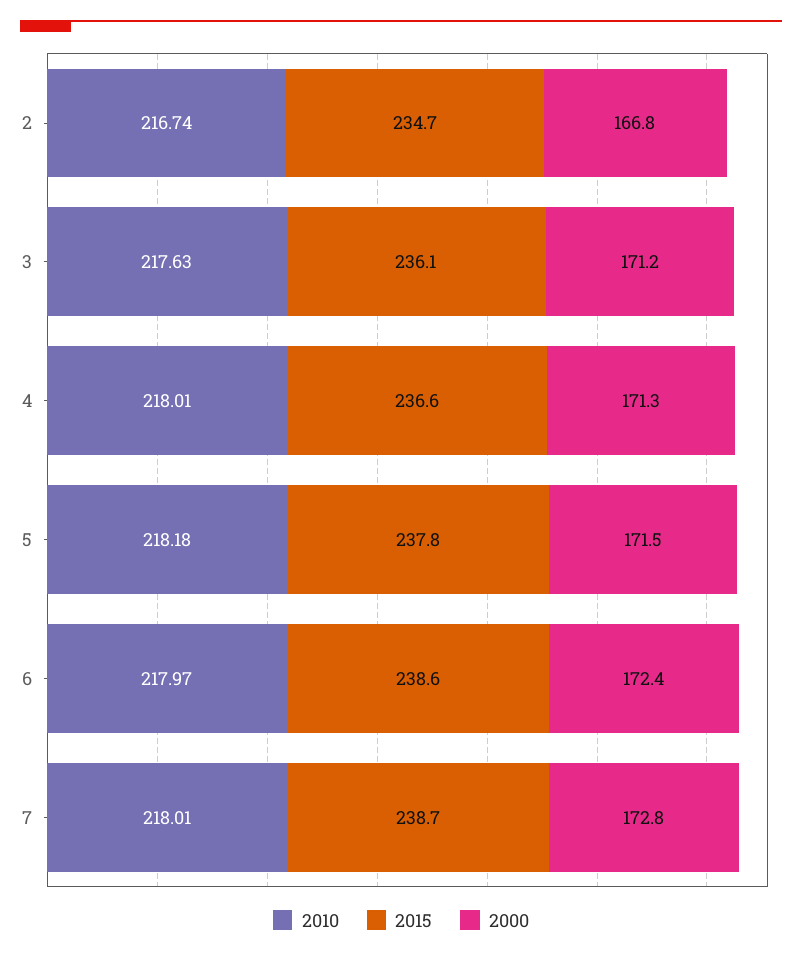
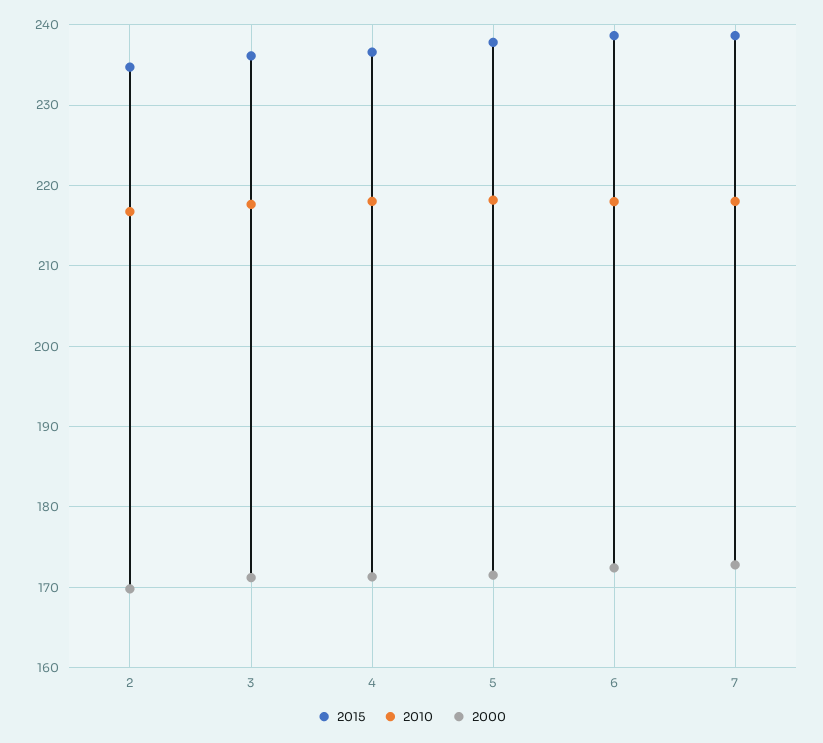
  {
    "2010": {
      "2": 216.74,
      "3": 217.63,
      "4": 218.01,
      "5": 218.18,
      "6": 217.97,
      "7": 218.01
    },
    "2015": {
      "2": 234.7,
      "3": 236.1,
      "4": 236.6,
      "5": 237.8,
      "6": 238.6,
      "7": 238.7
    },
    "2000": {
-     "2": 166.8,
+     "2": 170,
      "3": 171.2,
      "4": 171.3,
      "5": 171.5,
      "6": 172.4,
      "7": 172.8
    }
  }

